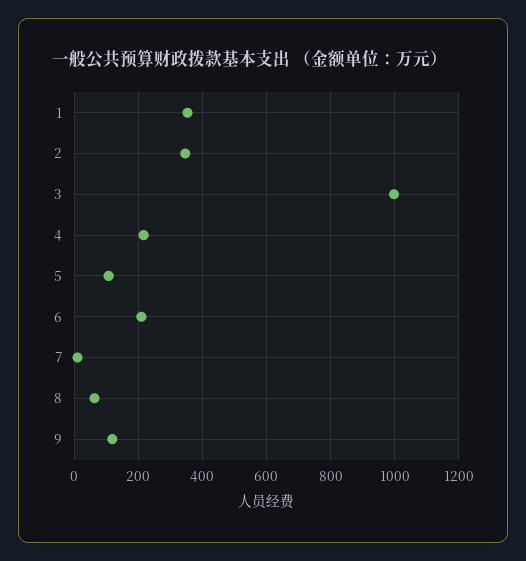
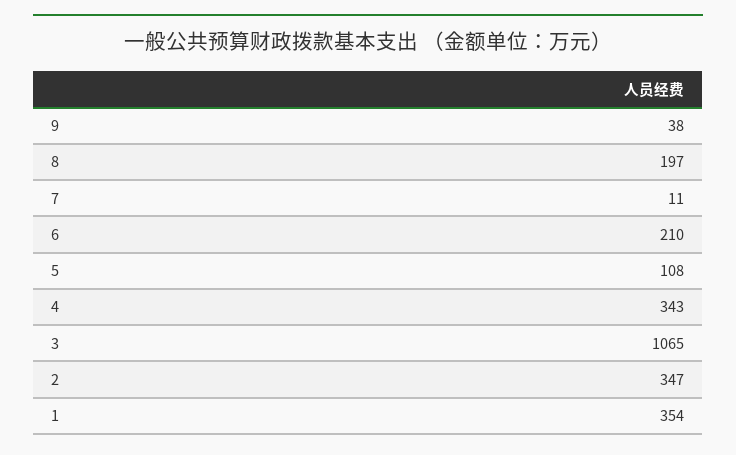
  {
    "1": 354,
    "2": 347,
-   "3": 1000,
+   "3": 1065,
-   "4": 220,
+   "4": 343,
    "5": 108,
    "6": 210,
    "7": 11,
-   "8": 60,
+   "8": 197,
-   "9": 120
+   "9": 38
  }

